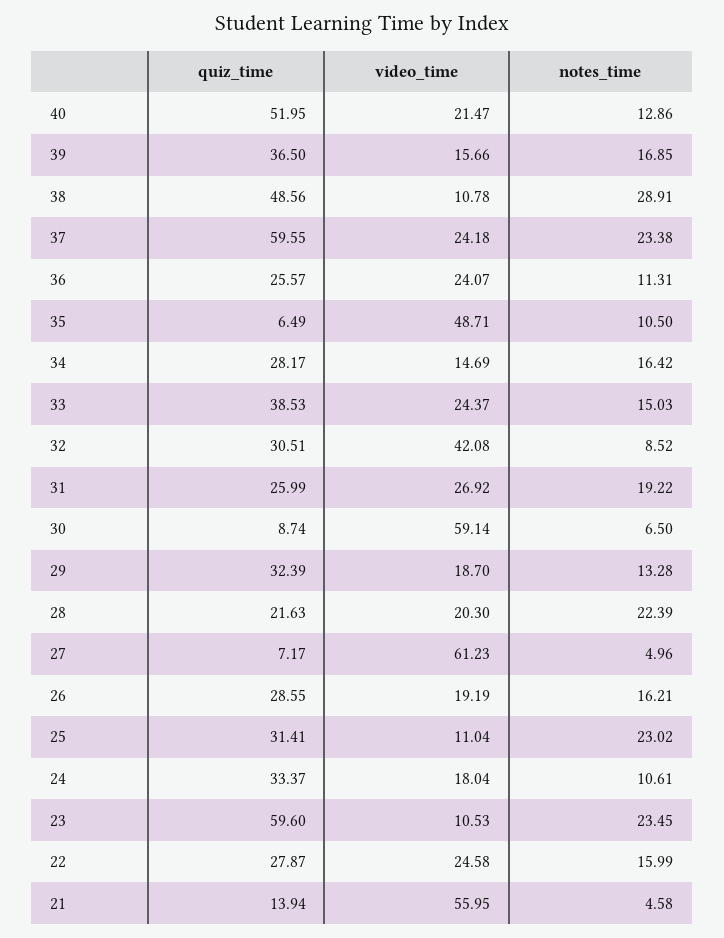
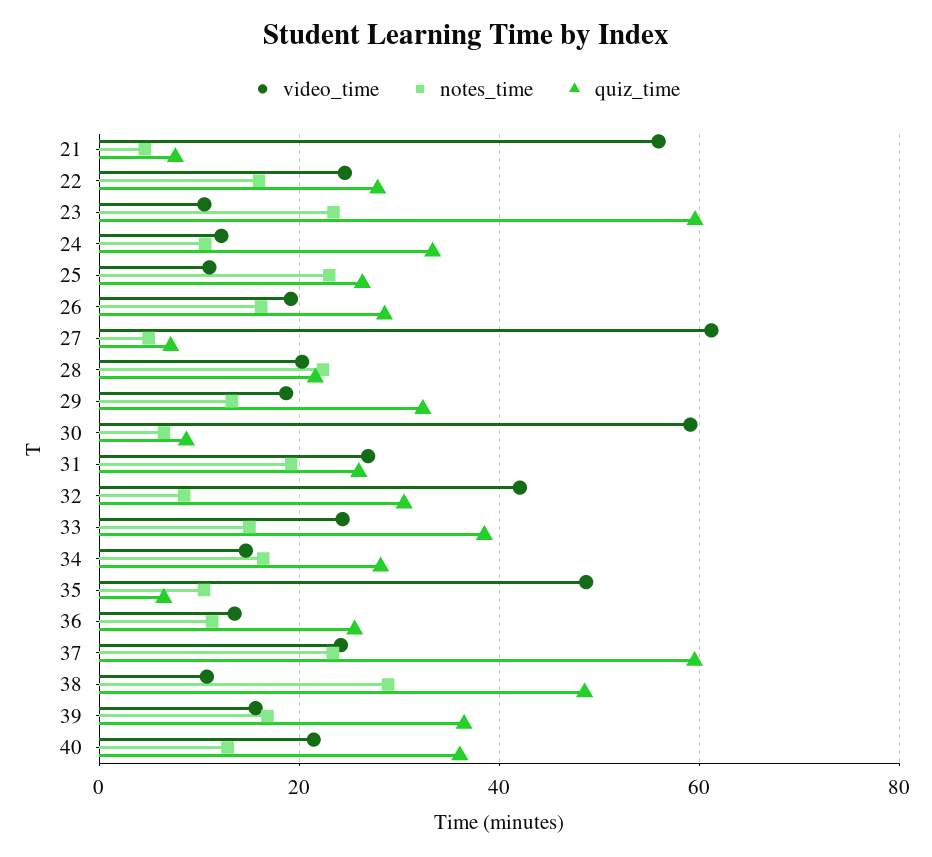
  {
    "quiz_time": {
-     "40": 51.95,
+     "40": 36,
      "39": 36.5,
      "38": 48.56,
      "37": 59.55,
      "36": 25.57,
      "35": 6.49,
      "34": 28.17,
      "33": 38.53,
      "32": 30.51,
      "31": 25.99,
      "30": 8.74,
      "29": 32.39,
      "28": 21.63,
      "27": 7.17,
      "26": 28.55,
-     "25": 31.41,
+     "25": 26,
      "24": 33.37,
      "23": 59.6,
      "22": 27.87,
-     "21": 13.94
+     "21": 8
    },
    "video_time": {
      "40": 21.47,
      "39": 15.66,
      "38": 10.78,
      "37": 24.18,
-     "36": 24.07,
+     "36": 14,
      "35": 48.71,
      "34": 14.69,
      "33": 24.37,
      "32": 42.08,
      "31": 26.92,
      "30": 59.14,
      "29": 18.7,
      "28": 20.3,
      "27": 61.23,
      "26": 19.19,
      "25": 11.04,
-     "24": 18.04,
+     "24": 12,
      "23": 10.53,
      "22": 24.58,
      "21": 55.95
    },
    "notes_time": {
      "40": 12.86,
      "39": 16.85,
      "38": 28.91,
      "37": 23.38,
      "36": 11.31,
      "35": 10.5,
      "34": 16.42,
      "33": 15.03,
      "32": 8.52,
      "31": 19.22,
      "30": 6.5,
      "29": 13.28,
      "28": 22.39,
      "27": 4.96,
      "26": 16.21,
      "25": 23.02,
      "24": 10.61,
      "23": 23.45,
      "22": 15.99,
      "21": 4.58
    }
  }

